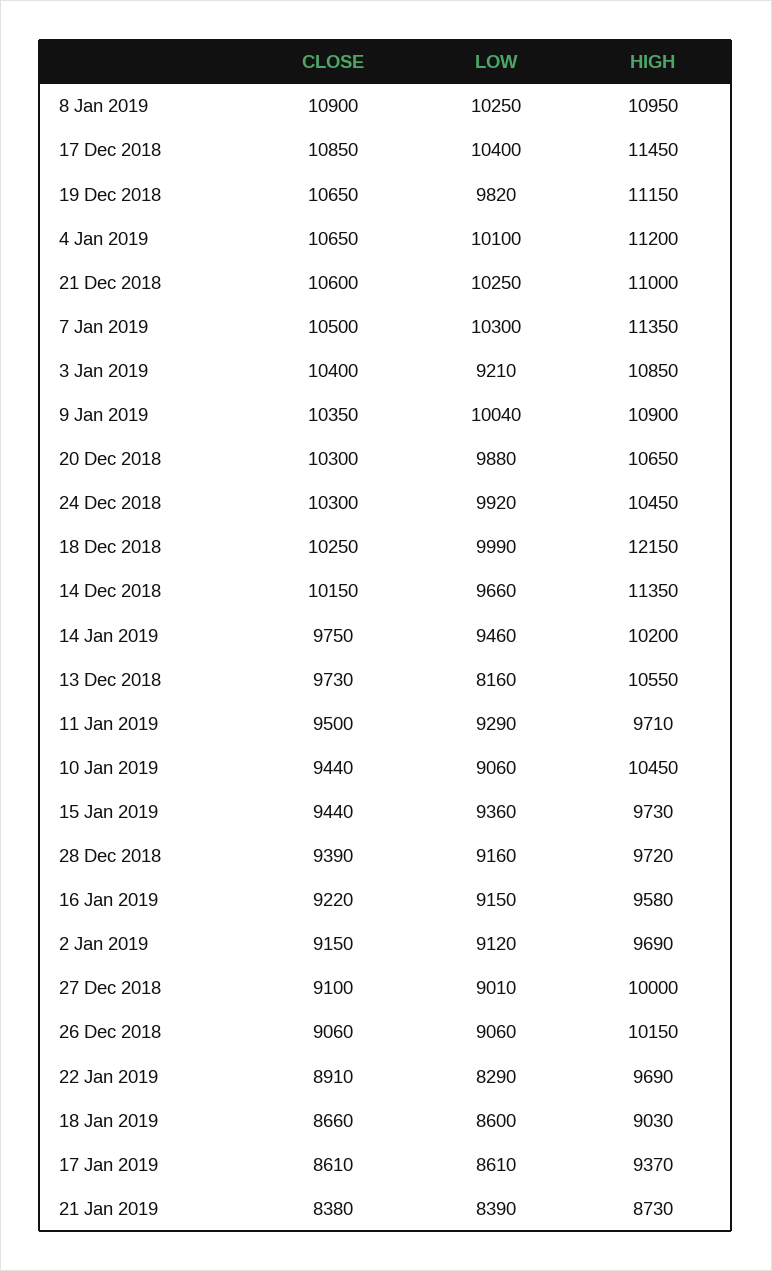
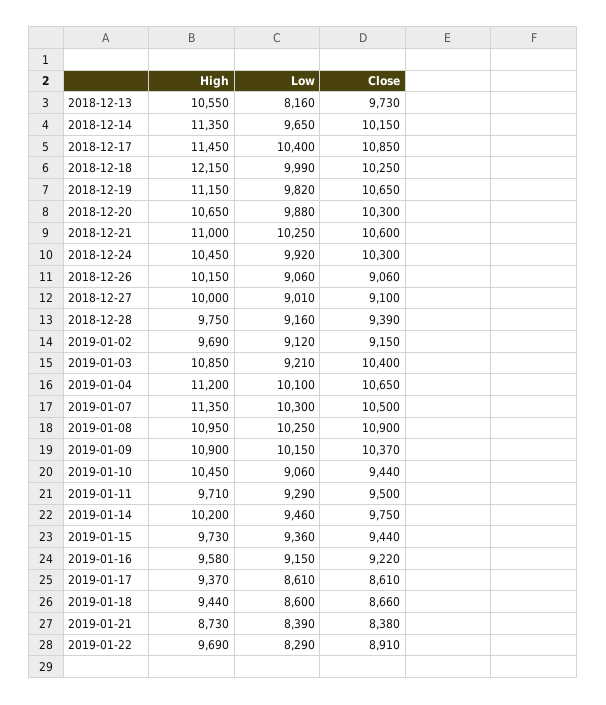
  {
    "CLOSE": {
      "8 Jan 2019": 10900,
      "17 Dec 2018": 10850,
      "19 Dec 2018": 10650,
      "4 Jan 2019": 10650,
      "21 Dec 2018": 10600,
      "7 Jan 2019": 10500,
      "3 Jan 2019": 10400,
-     "9 Jan 2019": 10350,
+     "9 Jan 2019": 10370,
      "20 Dec 2018": 10300,
      "24 Dec 2018": 10300,
      "18 Dec 2018": 10250,
      "14 Dec 2018": 10150,
      "14 Jan 2019": 9750,
      "13 Dec 2018": 9730,
      "11 Jan 2019": 9500,
      "10 Jan 2019": 9440,
      "15 Jan 2019": 9440,
      "28 Dec 2018": 9390,
      "16 Jan 2019": 9220,
      "2 Jan 2019": 9150,
      "27 Dec 2018": 9100,
      "26 Dec 2018": 9060,
      "22 Jan 2019": 8910,
      "18 Jan 2019": 8660,
      "17 Jan 2019": 8610,
      "21 Jan 2019": 8380
    },
    "LOW": {
      "8 Jan 2019": 10250,
      "17 Dec 2018": 10400,
      "19 Dec 2018": 9820,
      "4 Jan 2019": 10100,
      "21 Dec 2018": 10250,
      "7 Jan 2019": 10300,
      "3 Jan 2019": 9210,
-     "9 Jan 2019": 10040,
+     "9 Jan 2019": 10150,
      "20 Dec 2018": 9880,
      "24 Dec 2018": 9920,
      "18 Dec 2018": 9990,
-     "14 Dec 2018": 9660,
+     "14 Dec 2018": 9650,
      "14 Jan 2019": 9460,
      "13 Dec 2018": 8160,
      "11 Jan 2019": 9290,
      "10 Jan 2019": 9060,
      "15 Jan 2019": 9360,
      "28 Dec 2018": 9160,
      "16 Jan 2019": 9150,
      "2 Jan 2019": 9120,
      "27 Dec 2018": 9010,
      "26 Dec 2018": 9060,
      "22 Jan 2019": 8290,
      "18 Jan 2019": 8600,
      "17 Jan 2019": 8610,
      "21 Jan 2019": 8390
    },
    "HIGH": {
      "8 Jan 2019": 10950,
      "17 Dec 2018": 11450,
      "19 Dec 2018": 11150,
      "4 Jan 2019": 11200,
      "21 Dec 2018": 11000,
      "7 Jan 2019": 11350,
      "3 Jan 2019": 10850,
      "9 Jan 2019": 10900,
      "20 Dec 2018": 10650,
      "24 Dec 2018": 10450,
      "18 Dec 2018": 12150,
      "14 Dec 2018": 11350,
      "14 Jan 2019": 10200,
      "13 Dec 2018": 10550,
      "11 Jan 2019": 9710,
      "10 Jan 2019": 10450,
      "15 Jan 2019": 9730,
-     "28 Dec 2018": 9720,
+     "28 Dec 2018": 9750,
      "16 Jan 2019": 9580,
      "2 Jan 2019": 9690,
      "27 Dec 2018": 10000,
      "26 Dec 2018": 10150,
      "22 Jan 2019": 9690,
-     "18 Jan 2019": 9030,
+     "18 Jan 2019": 9440,
      "17 Jan 2019": 9370,
      "21 Jan 2019": 8730
    }
  }

